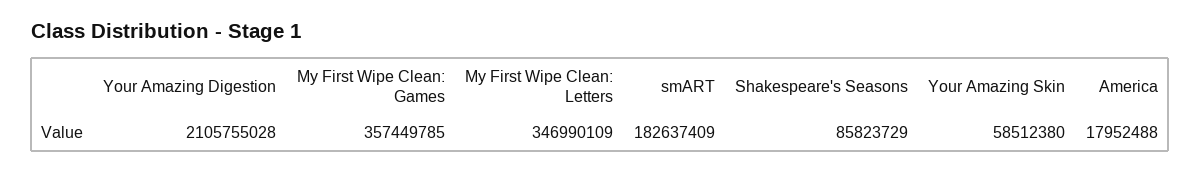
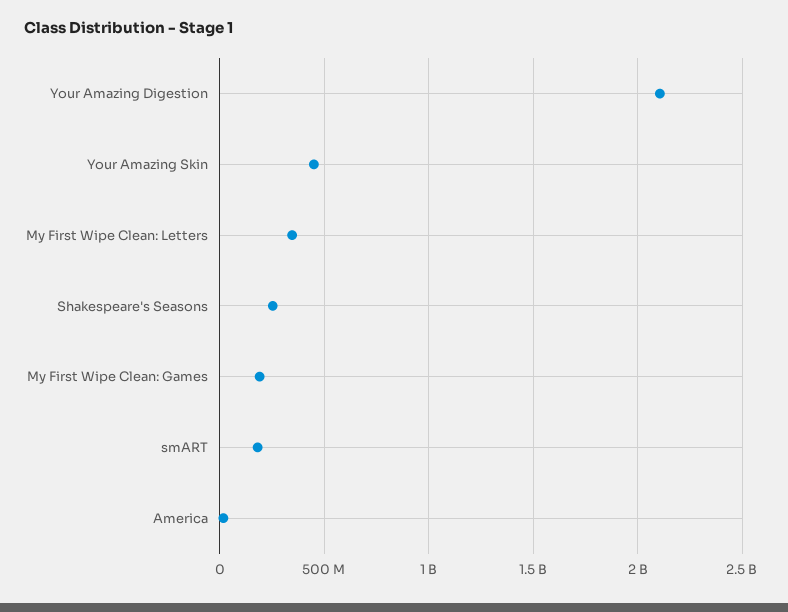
  {
    "Your Amazing Digestion": 2105755028,
-   "My First Wipe Clean: Games": 357449785,
+   "My First Wipe Clean: Games": 200000000,
    "My First Wipe Clean: Letters": 346990109,
    "smART": 182637409,
-   "Shakespeare's Seasons": 85823729,
+   "Shakespeare's Seasons": 250000000,
-   "Your Amazing Skin": 58512380,
+   "Your Amazing Skin": 450000000,
    "America": 17952488
  }

